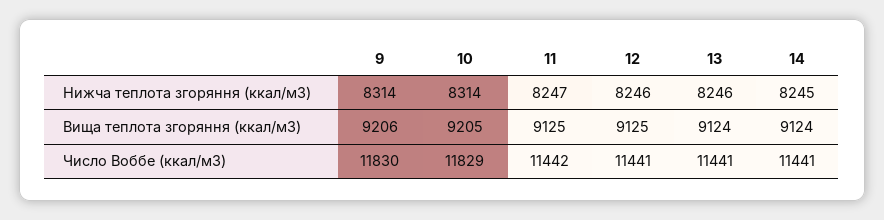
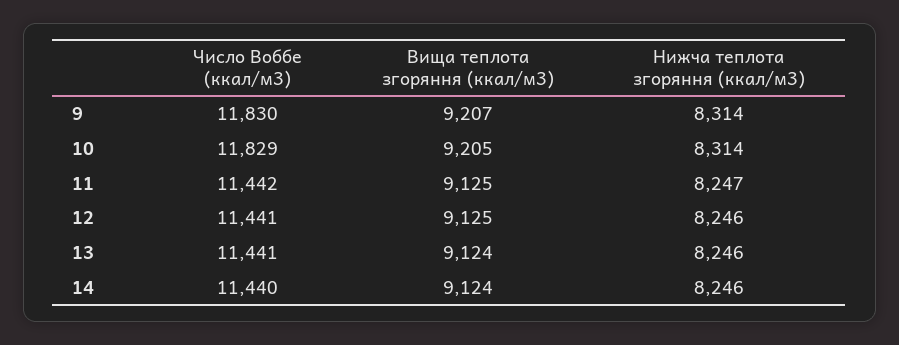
  {
    "9": {
      "Нижча теплота згоряння (ккал/м3)": 8314,
-     "Вища теплота згоряння (ккал/м3)": 9206,
+     "Вища теплота згоряння (ккал/м3)": 9207,
      "Число Воббе (ккал/м3)": 11830
    },
    "10": {
      "Нижча теплота згоряння (ккал/м3)": 8314,
      "Вища теплота згоряння (ккал/м3)": 9205,
      "Число Воббе (ккал/м3)": 11829
    },
    "11": {
      "Нижча теплота згоряння (ккал/м3)": 8247,
      "Вища теплота згоряння (ккал/м3)": 9125,
      "Число Воббе (ккал/м3)": 11442
    },
    "12": {
      "Нижча теплота згоряння (ккал/м3)": 8246,
      "Вища теплота згоряння (ккал/м3)": 9125,
      "Число Воббе (ккал/м3)": 11441
    },
    "13": {
      "Нижча теплота згоряння (ккал/м3)": 8246,
      "Вища теплота згоряння (ккал/м3)": 9124,
      "Число Воббе (ккал/м3)": 11441
    },
    "14": {
-     "Нижча теплота згоряння (ккал/м3)": 8245,
+     "Нижча теплота згоряння (ккал/м3)": 8246,
      "Вища теплота згоряння (ккал/м3)": 9124,
-     "Число Воббе (ккал/м3)": 11441
+     "Число Воббе (ккал/м3)": 11440
    }
  }

